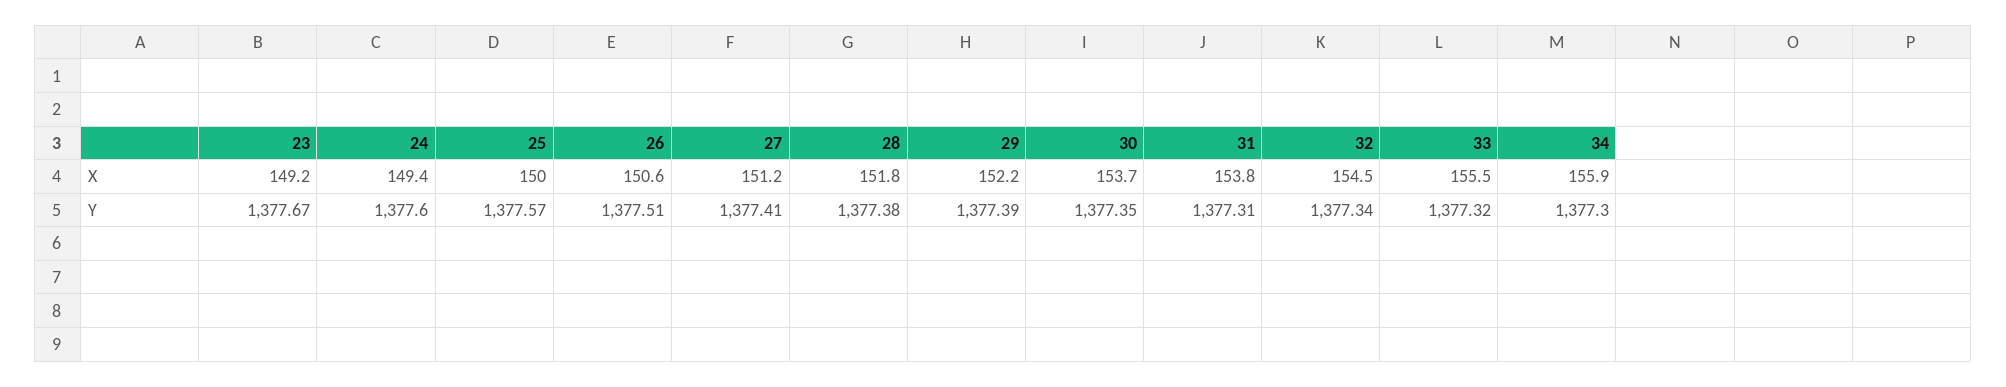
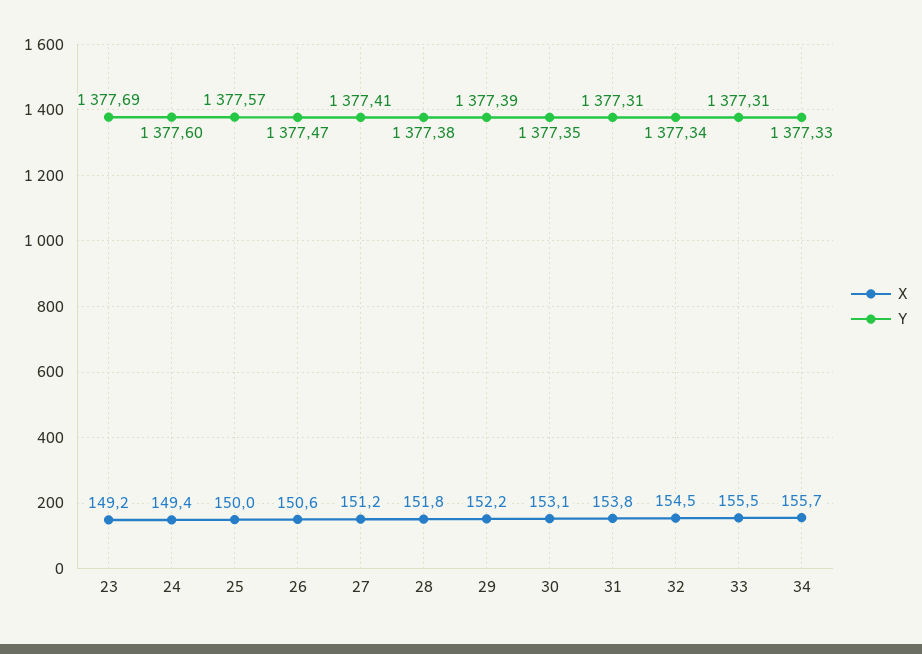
  {
    "X": {
      "23": 149.2,
      "24": 149.4,
      "25": 150,
      "26": 150.6,
      "27": 151.2,
      "28": 151.8,
      "29": 152.2,
-     "30": 153.7,
+     "30": 153.1,
      "31": 153.8,
      "32": 154.5,
      "33": 155.5,
-     "34": 155.9
+     "34": 155.7
    },
    "Y": {
-     "23": 1377.67,
+     "23": 1377.69,
      "24": 1377.6,
      "25": 1377.57,
-     "26": 1377.51,
+     "26": 1377.47,
      "27": 1377.41,
      "28": 1377.38,
      "29": 1377.39,
      "30": 1377.35,
      "31": 1377.31,
      "32": 1377.34,
-     "33": 1377.32,
+     "33": 1377.31,
-     "34": 1377.3
+     "34": 1377.33
    }
  }

